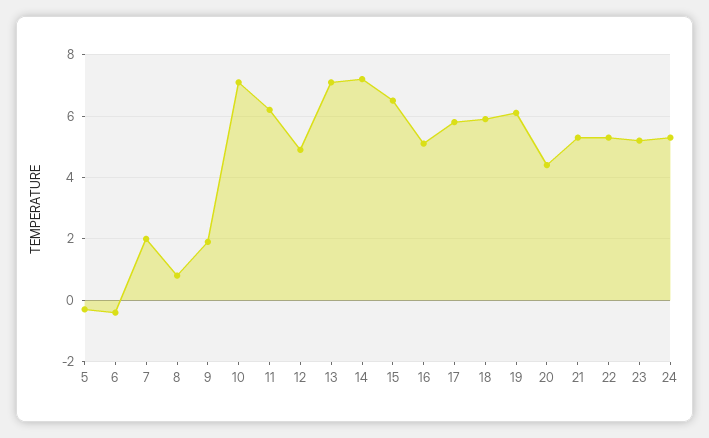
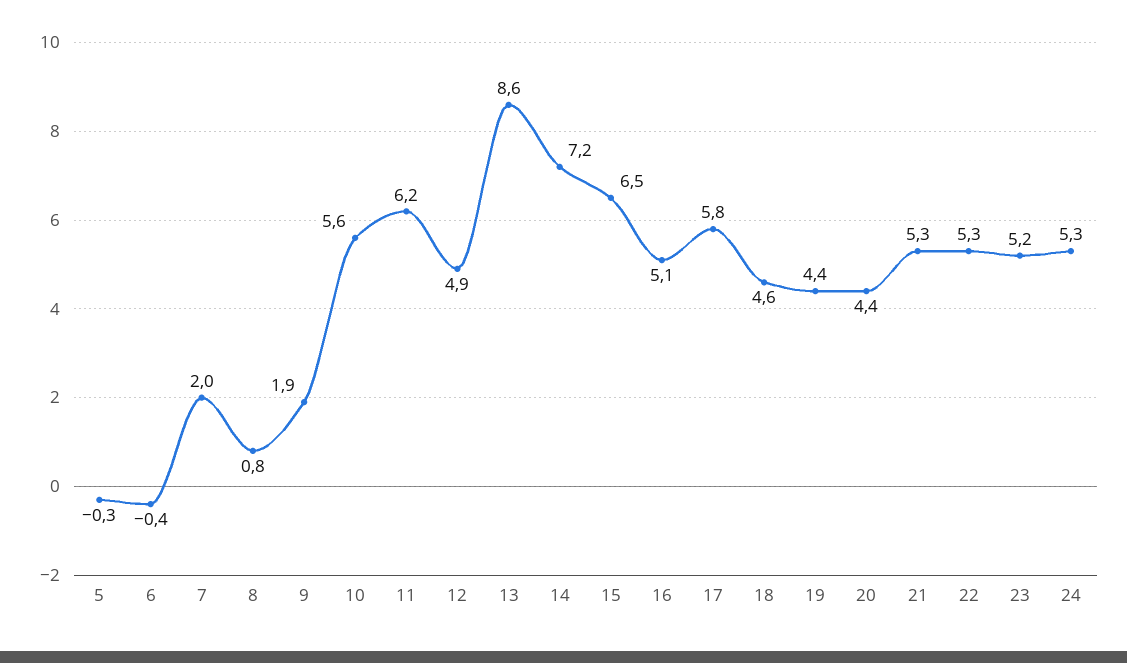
  {
    "5": -0.3,
    "6": -0.4,
    "7": 2,
    "8": 0.8,
    "9": 1.9,
-   "10": 7,
+   "10": 5.6,
    "11": 6.2,
    "12": 4.9,
-   "13": 7,
+   "13": 8.6,
    "14": 7.2,
    "15": 6.5,
    "16": 5.1,
    "17": 5.8,
-   "18": 6,
+   "18": 4.6,
-   "19": 6,
+   "19": 4.4,
    "20": 4.4,
    "21": 5.3,
    "22": 5.3,
    "23": 5.2,
    "24": 5.3
  }

